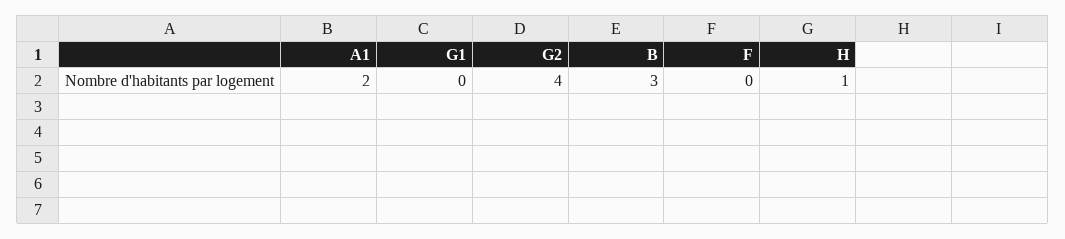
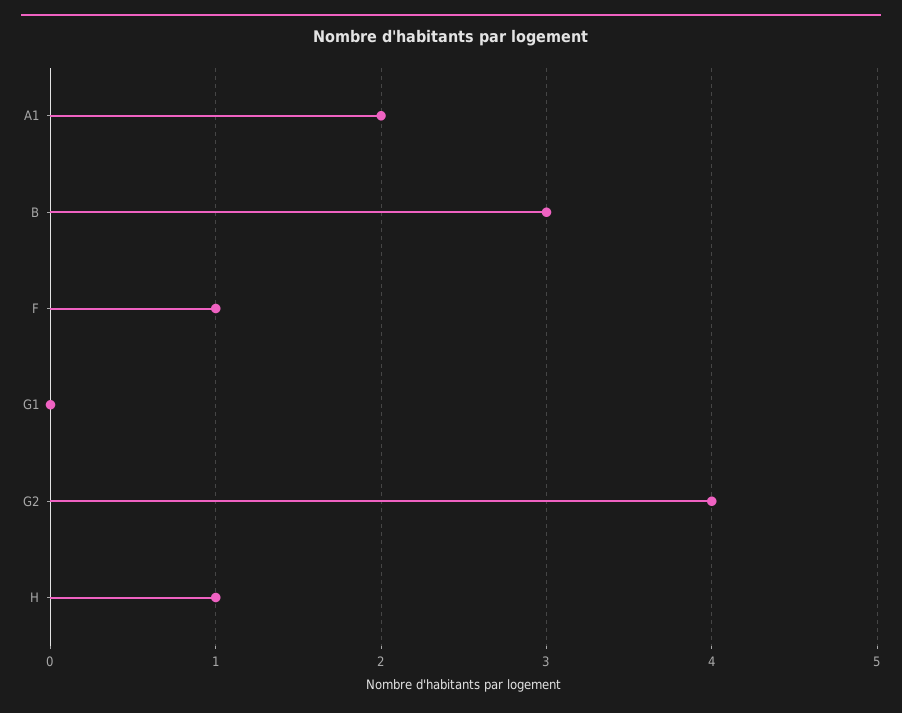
  {
    "A1": 2,
    "G1": 0,
    "G2": 4,
    "B": 3,
-   "F": 0,
+   "F": 1,
    "H": 1
  }

